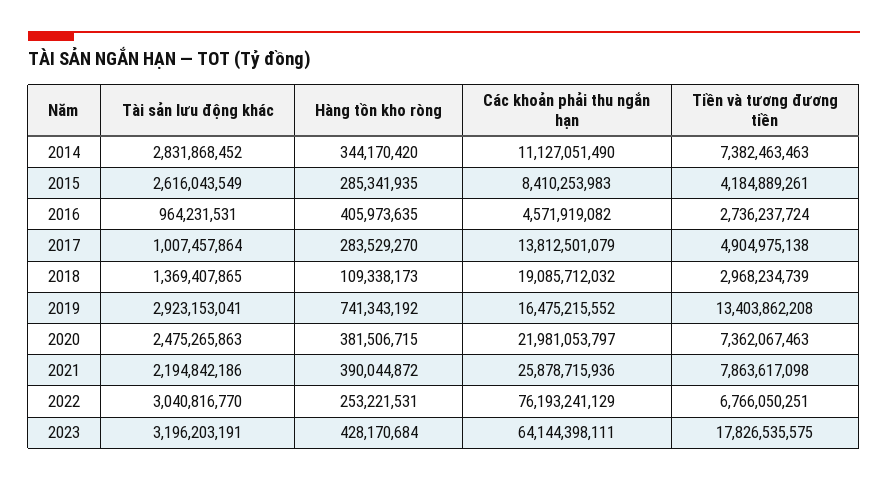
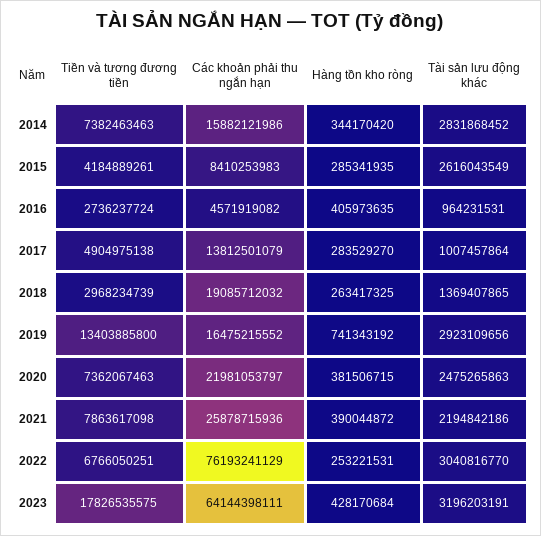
  {
    "Tài sản lưu động khác": {
      "2014": 2831868452,
      "2015": 2616043549,
      "2016": 964231531,
      "2017": 1007457864,
      "2018": 1369407865,
-     "2019": 2923153041,
+     "2019": 2923109656,
      "2020": 2475265863,
      "2021": 2194842186,
      "2022": 3040816770,
      "2023": 3196203191
    },
    "Hàng tồn kho ròng": {
      "2014": 344170420,
      "2015": 285341935,
      "2016": 405973635,
      "2017": 283529270,
-     "2018": 109338173,
+     "2018": 263417325,
      "2019": 741343192,
      "2020": 381506715,
      "2021": 390044872,
      "2022": 253221531,
      "2023": 428170684
    },
    "Các khoản phải thu ngắn hạn": {
-     "2014": 11127051490,
+     "2014": 15882121986,
      "2015": 8410253983,
      "2016": 4571919082,
      "2017": 13812501079,
      "2018": 19085712032,
      "2019": 16475215552,
      "2020": 21981053797,
      "2021": 25878715936,
      "2022": 76193241129,
      "2023": 64144398111
    },
    "Tiền và tương đương tiền": {
      "2014": 7382463463,
      "2015": 4184889261,
      "2016": 2736237724,
      "2017": 4904975138,
      "2018": 2968234739,
-     "2019": 13403862208,
+     "2019": 13403885800,
      "2020": 7362067463,
      "2021": 7863617098,
      "2022": 6766050251,
      "2023": 17826535575
    }
  }

